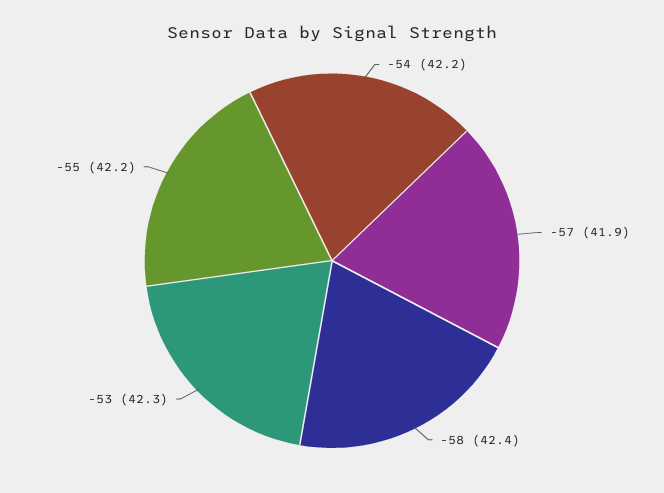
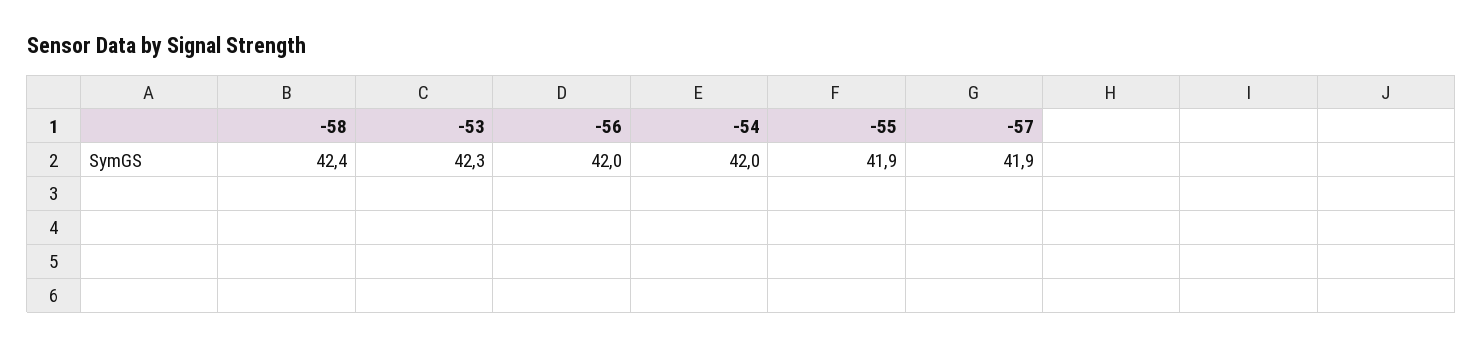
  {
-   "-54": 42.2,
+   "-54": 42,
    "-57": 41.9,
    "-58": 42.4,
    "-53": 42.3,
-   "-55": 42.2
+   "-55": 41.9,
+   "-56": 42
  }

